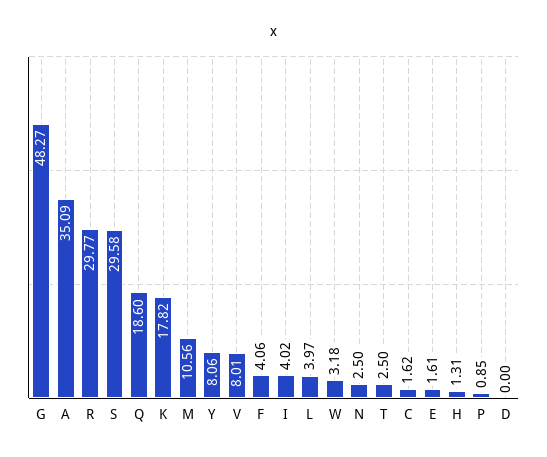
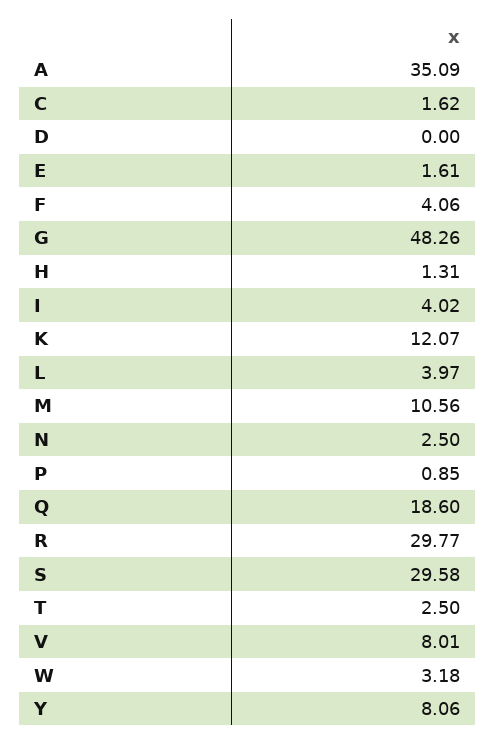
  {
-   "G": 48.27,
+   "G": 48.26,
    "A": 35.09,
    "R": 29.77,
    "S": 29.58,
    "Q": 18.6,
-   "K": 17.82,
+   "K": 12.07,
    "M": 10.56,
    "Y": 8.06,
    "V": 8.01,
    "F": 4.06,
    "I": 4.02,
    "L": 3.97,
    "W": 3.18,
    "N": 2.5,
    "T": 2.5,
    "C": 1.62,
    "E": 1.61,
    "H": 1.31,
    "P": 0.85,
    "D": 0
  }

